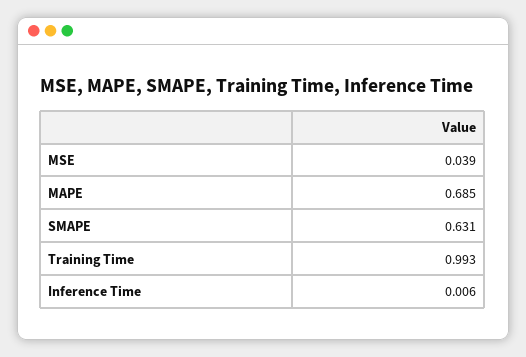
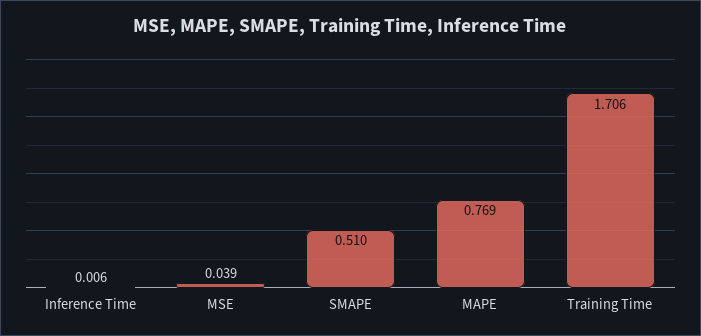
  {
    "MSE": 0.039,
-   "MAPE": 0.685,
+   "MAPE": 0.769,
-   "SMAPE": 0.631,
+   "SMAPE": 0.51,
-   "Training Time": 0.993,
+   "Training Time": 1.706,
    "Inference Time": 0.006
  }

